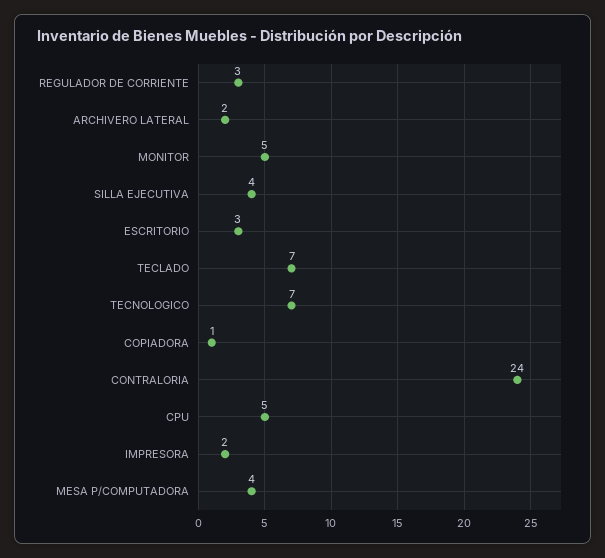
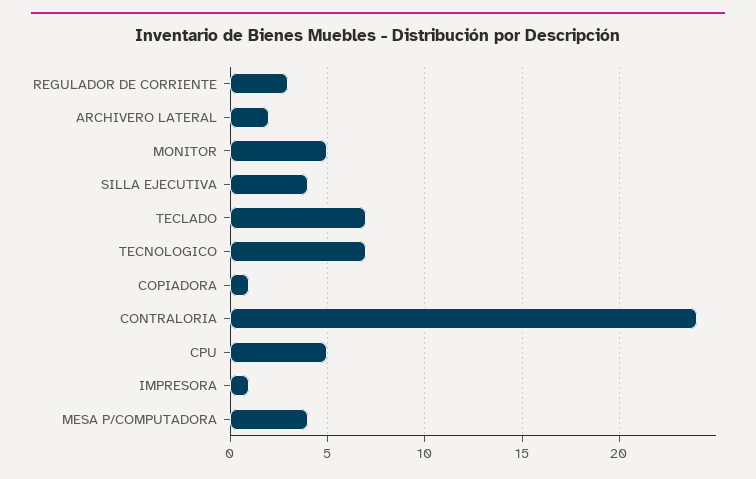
  {
    "REGULADOR DE CORRIENTE": 3,
    "ARCHIVERO LATERAL": 2,
    "MONITOR": 5,
    "SILLA EJECUTIVA": 4,
-   "ESCRITORIO": 3,
    "TECLADO": 7,
    "TECNOLOGICO": 7,
    "COPIADORA": 1,
    "CONTRALORIA": 24,
    "CPU": 5,
-   "IMPRESORA": 2,
+   "IMPRESORA": 1,
    "MESA P/COMPUTADORA": 4
  }

